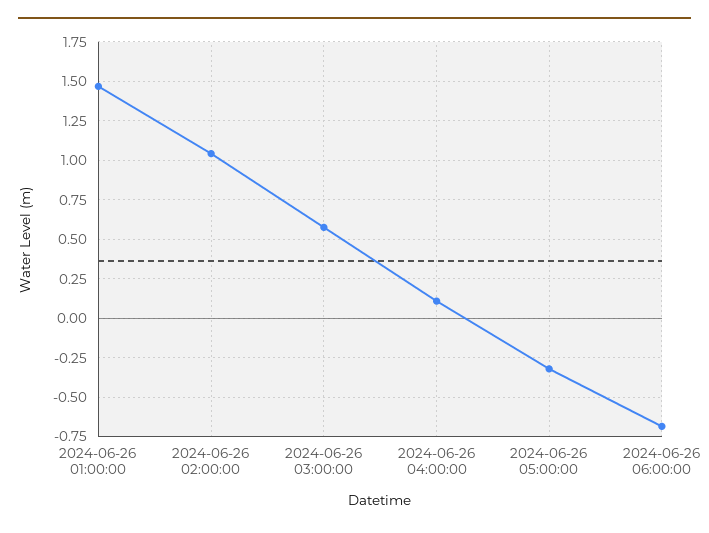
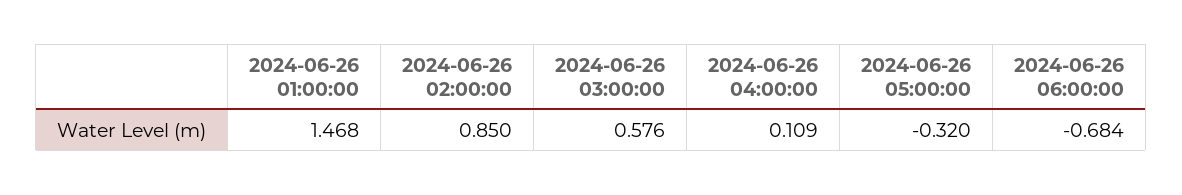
  {
    "2024-06-26 01:00:00": 1.468,
-   "2024-06-26 02:00:00": 1.05,
+   "2024-06-26 02:00:00": 0.85,
    "2024-06-26 03:00:00": 0.576,
    "2024-06-26 04:00:00": 0.109,
    "2024-06-26 05:00:00": -0.32,
    "2024-06-26 06:00:00": -0.684
  }

